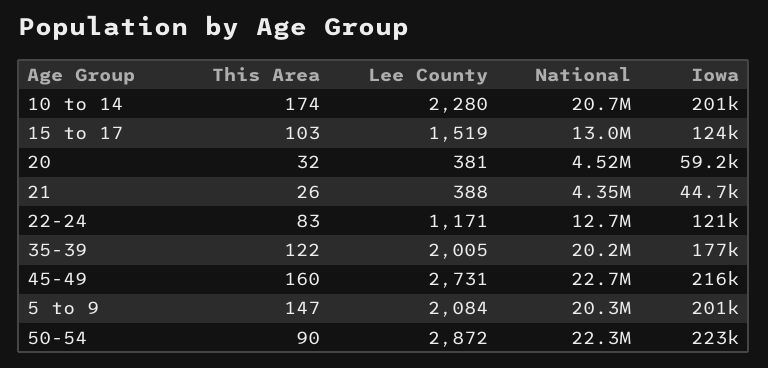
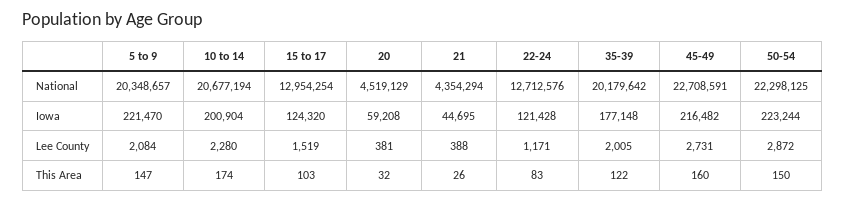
  {
    "This Area": {
      "10 to 14": 174,
      "15 to 17": 103,
      "20": 32,
      "21": 26,
      "22-24": 83,
      "35-39": 122,
      "45-49": 160,
      "5 to 9": 147,
-     "50-54": 90
+     "50-54": 150
    },
    "Lee County": {
      "10 to 14": 2280,
      "15 to 17": 1519,
      "20": 381,
      "21": 388,
      "22-24": 1171,
      "35-39": 2005,
      "45-49": 2731,
      "5 to 9": 2084,
      "50-54": 2872
    },
    "National": {
      "10 to 14": 20677194,
      "15 to 17": 12954254,
      "20": 4519129,
      "21": 4354294,
      "22-24": 12712576,
      "35-39": 20179642,
      "45-49": 22708591,
      "5 to 9": 20348657,
      "50-54": 22298125
    },
    "Iowa": {
      "10 to 14": 200904,
      "15 to 17": 124320,
      "20": 59208,
      "21": 44695,
      "22-24": 121428,
      "35-39": 177148,
      "45-49": 216482,
-     "5 to 9": 201000,
+     "5 to 9": 221470,
      "50-54": 223244
    }
  }

